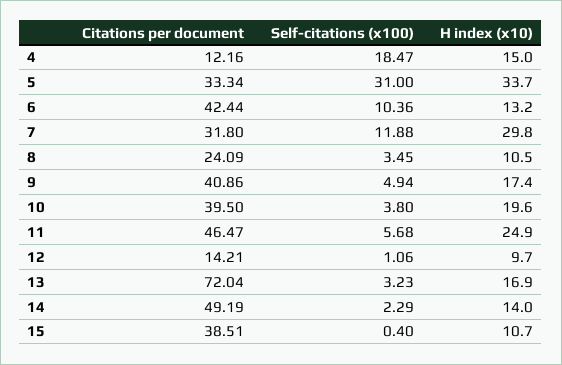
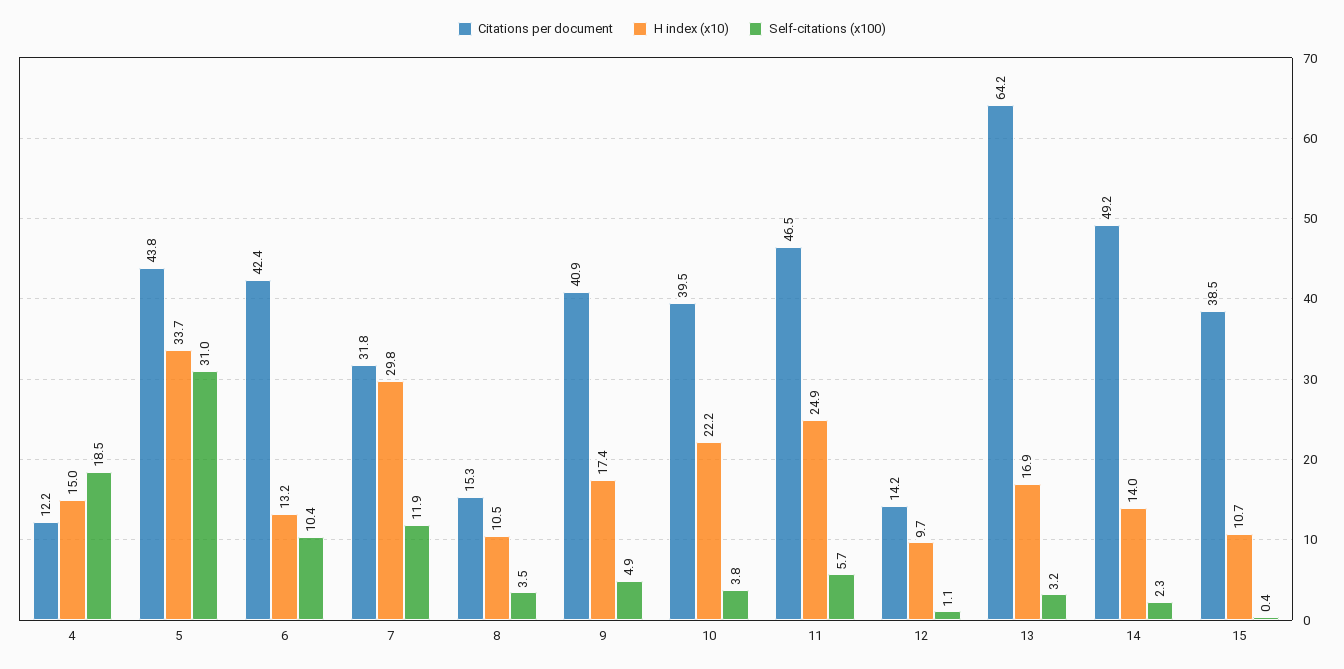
  {
    "Citations per document": {
      "4": 12.16,
-     "5": 33.34,
+     "5": 43.8,
      "6": 42.44,
      "7": 31.8,
-     "8": 24.09,
+     "8": 15.3,
      "9": 40.86,
      "10": 39.5,
      "11": 46.47,
      "12": 14.21,
-     "13": 72.04,
+     "13": 64.2,
      "14": 49.19,
      "15": 38.51
    },
    "Self-citations (x100)": {
      "4": 18.47,
      "5": 31,
      "6": 10.36,
      "7": 11.88,
      "8": 3.45,
      "9": 4.94,
      "10": 3.8,
      "11": 5.68,
      "12": 1.06,
      "13": 3.23,
      "14": 2.29,
      "15": 0.4
    },
    "H index (x10)": {
      "4": 15,
      "5": 33.7,
      "6": 13.2,
      "7": 29.8,
      "8": 10.5,
      "9": 17.4,
-     "10": 19.6,
+     "10": 22.2,
      "11": 24.9,
      "12": 9.7,
      "13": 16.9,
      "14": 14,
      "15": 10.7
    }
  }

